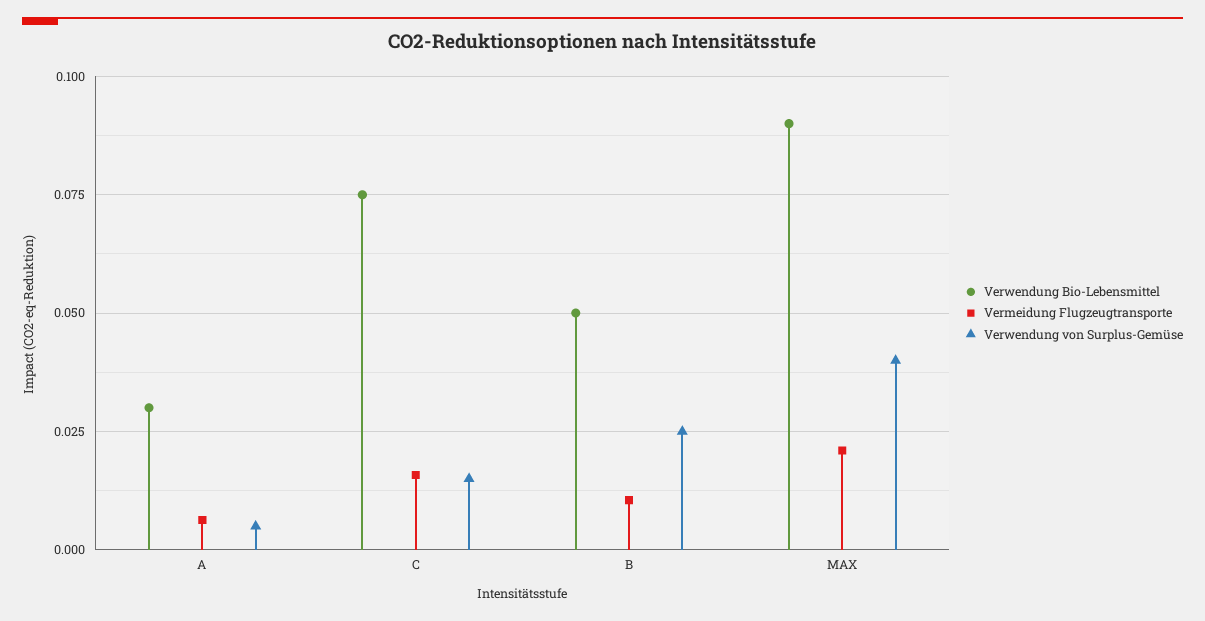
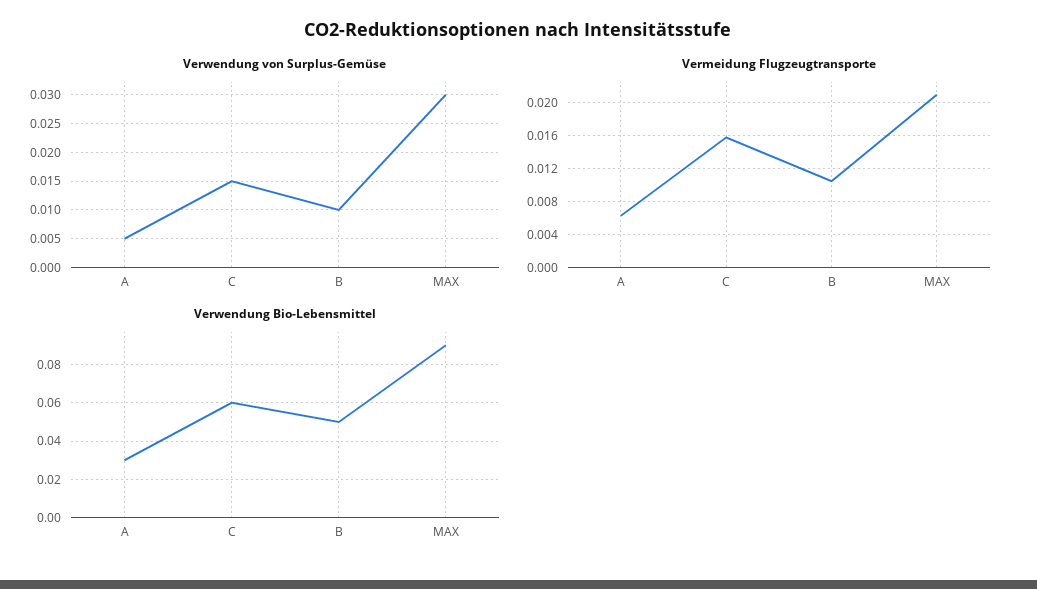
  {
    "Verwendung Bio-Lebensmittel": {
      "A": 0.03,
-     "C": 0.075,
+     "C": 0.06,
      "B": 0.05,
      "MAX": 0.09
    },
    "Vermeidung Flugzeugtransporte": {
      "A": 0.006,
      "C": 0.016,
      "B": 0.011,
      "MAX": 0.021
    },
    "Verwendung von Surplus-Gemüse": {
      "A": 0.005,
      "C": 0.015,
-     "B": 0.025,
+     "B": 0.01,
-     "MAX": 0.04
+     "MAX": 0.03
    }
  }

